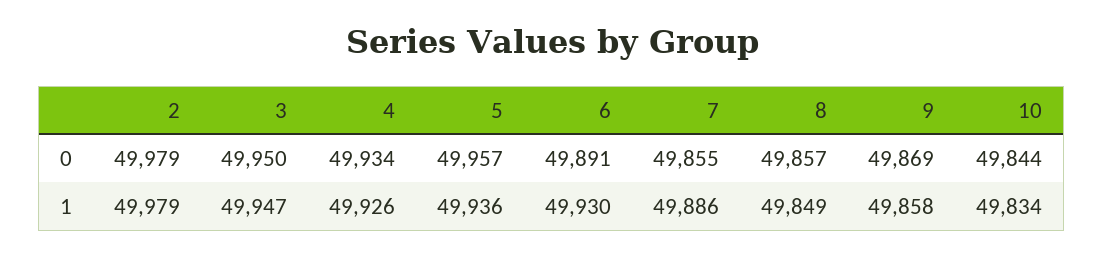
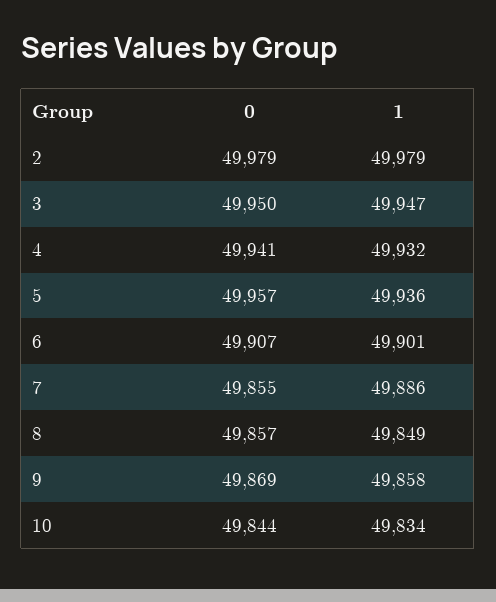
  {
    "2": {
      "0": 49979,
      "1": 49979
    },
    "3": {
      "0": 49950,
      "1": 49947
    },
    "4": {
-     "0": 49934,
+     "0": 49941,
-     "1": 49926
+     "1": 49932
    },
    "5": {
      "0": 49957,
      "1": 49936
    },
    "6": {
-     "0": 49891,
+     "0": 49907,
-     "1": 49930
+     "1": 49901
    },
    "7": {
      "0": 49855,
      "1": 49886
    },
    "8": {
      "0": 49857,
      "1": 49849
    },
    "9": {
      "0": 49869,
      "1": 49858
    },
    "10": {
      "0": 49844,
      "1": 49834
    }
  }

